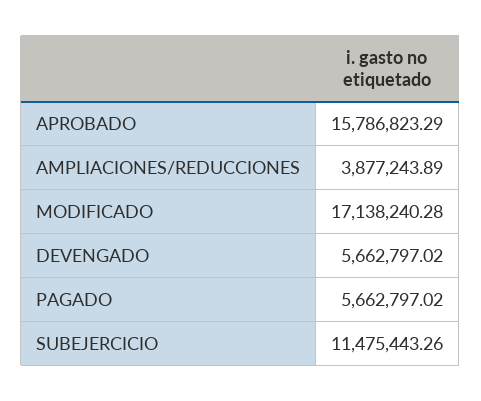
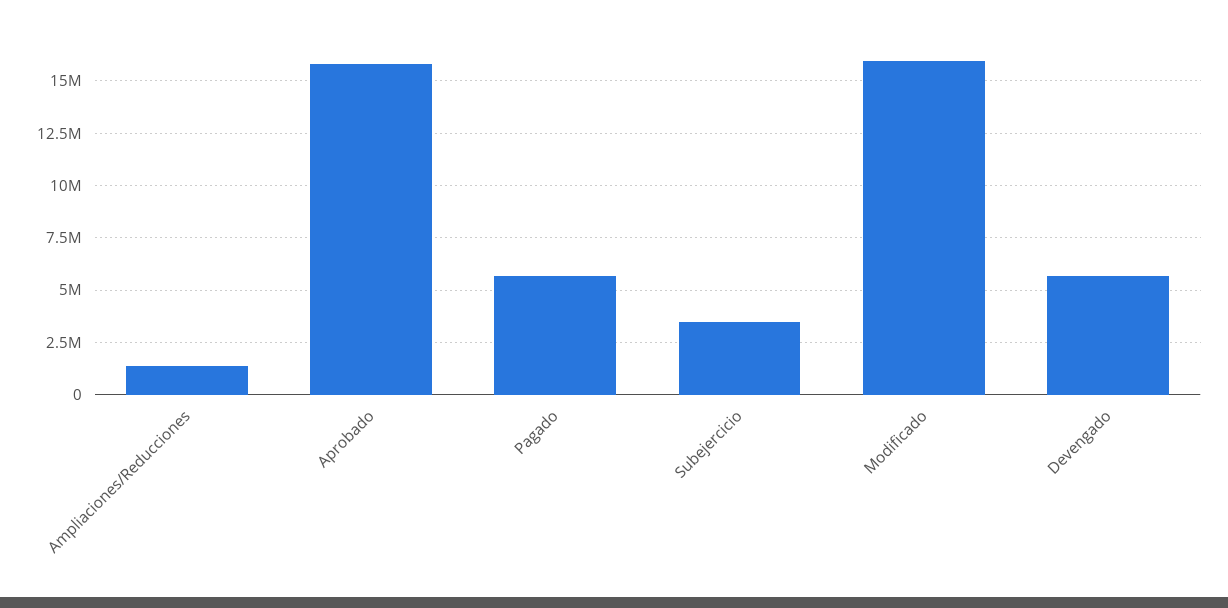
  {
    "APROBADO": 15786823.29,
-   "AMPLIACIONES/REDUCCIONES": 3877243.89,
+   "AMPLIACIONES/REDUCCIONES": 1500000,
-   "MODIFICADO": 17138240.28,
+   "MODIFICADO": 16000000,
    "DEVENGADO": 5662797.02,
    "PAGADO": 5662797.02,
-   "SUBEJERCICIO": 11475443.26
+   "SUBEJERCICIO": 3500000
  }

